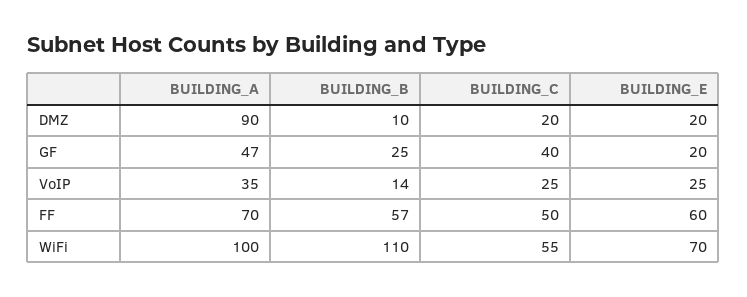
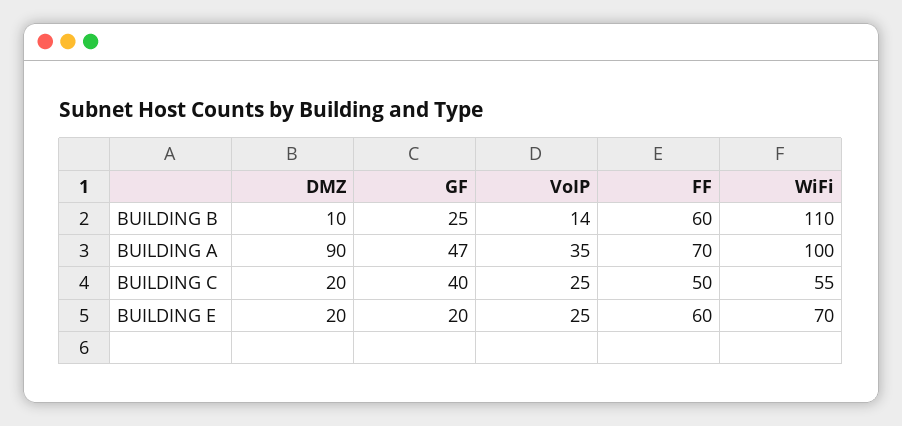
  {
    "BUILDING_A": {
      "DMZ": 90,
      "GF": 47,
      "VoIP": 35,
      "FF": 70,
      "WiFi": 100
    },
    "BUILDING_B": {
      "DMZ": 10,
      "GF": 25,
      "VoIP": 14,
-     "FF": 57,
+     "FF": 60,
      "WiFi": 110
    },
    "BUILDING_C": {
      "DMZ": 20,
      "GF": 40,
      "VoIP": 25,
      "FF": 50,
      "WiFi": 55
    },
    "BUILDING_E": {
      "DMZ": 20,
      "GF": 20,
      "VoIP": 25,
      "FF": 60,
      "WiFi": 70
    }
  }

